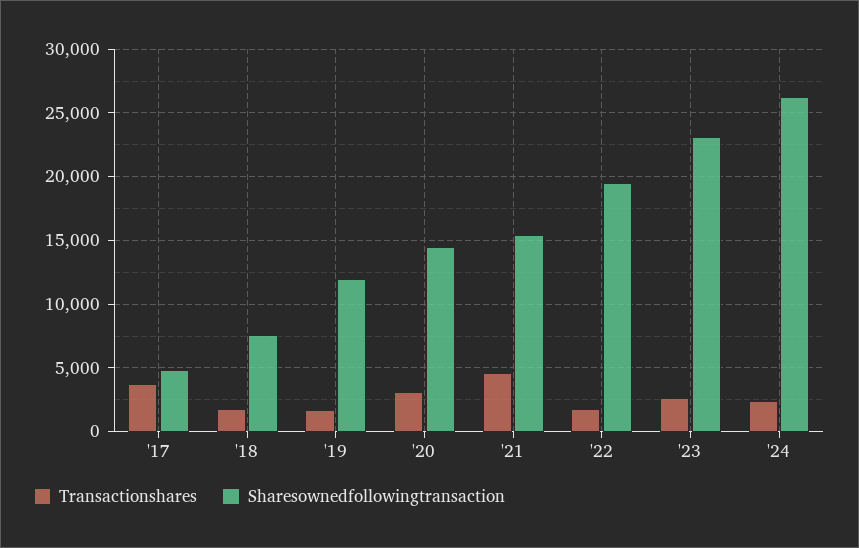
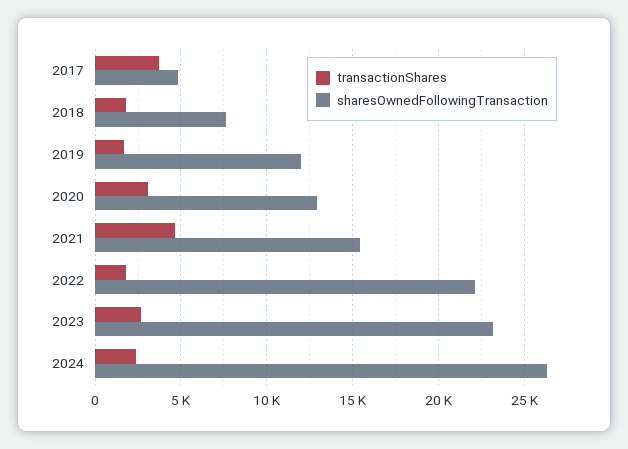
  {
    "Transactionshares": {
      "'17": 3500,
      "'18": 2000,
      "'19": 1500,
      "'20": 3000,
      "'21": 4500,
      "'22": 2000,
      "'23": 2500,
      "'24": 2500
    },
    "Sharesownedfollowingtransaction": {
      "'17": 5000,
      "'18": 7500,
      "'19": 12000,
-     "'20": 14500,
+     "'20": 13000,
      "'21": 15500,
-     "'22": 19500,
+     "'22": 22000,
      "'23": 23000,
      "'24": 26500
    }
  }

